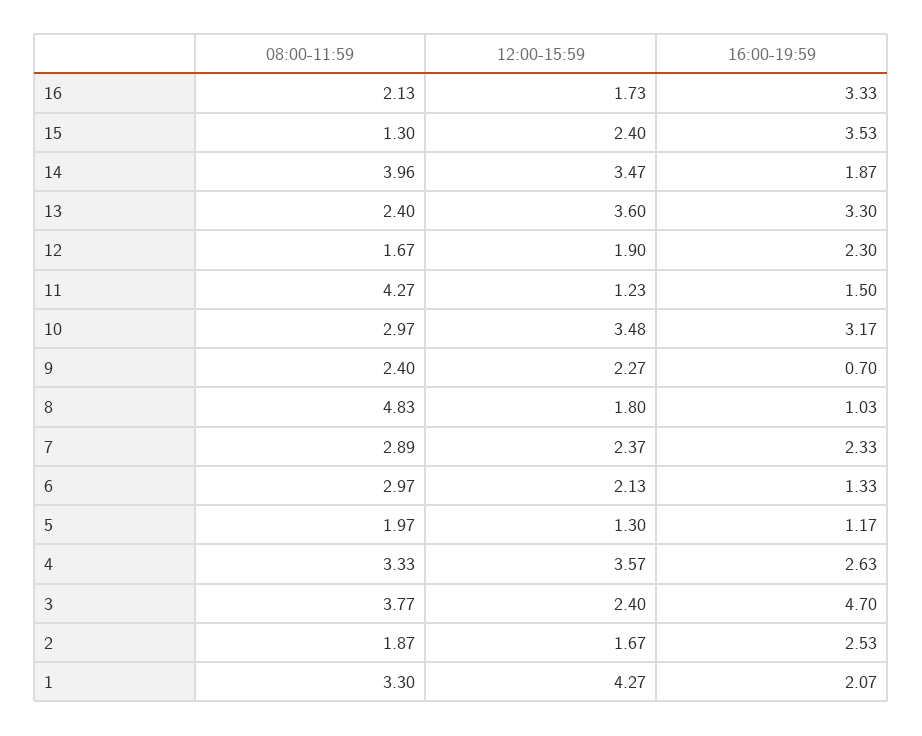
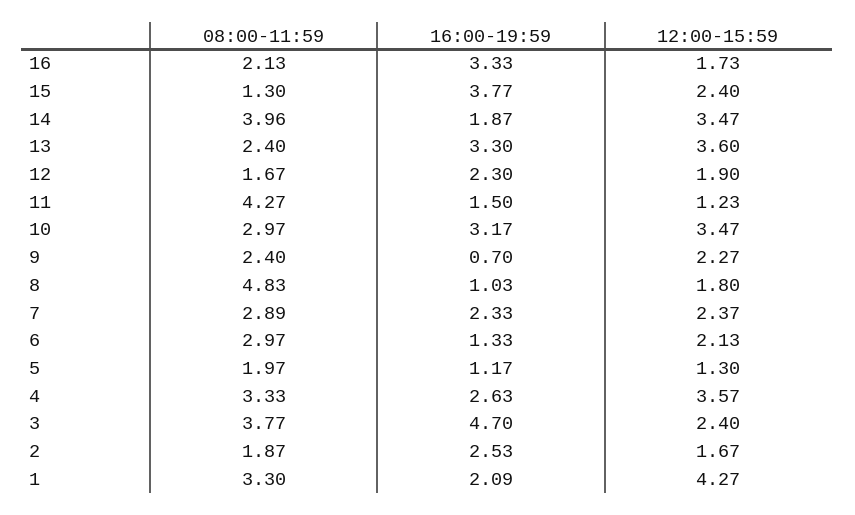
  {
    "08:00-11:59": {
      "16": 2.13,
      "15": 1.3,
      "14": 3.96,
      "13": 2.4,
      "12": 1.67,
      "11": 4.27,
      "10": 2.97,
      "9": 2.4,
      "8": 4.83,
      "7": 2.89,
      "6": 2.97,
      "5": 1.97,
      "4": 3.33,
      "3": 3.77,
      "2": 1.87,
      "1": 3.3
    },
    "12:00-15:59": {
      "16": 1.73,
      "15": 2.4,
      "14": 3.47,
      "13": 3.6,
      "12": 1.9,
      "11": 1.23,
-     "10": 3.48,
+     "10": 3.47,
      "9": 2.27,
      "8": 1.8,
      "7": 2.37,
      "6": 2.13,
      "5": 1.3,
      "4": 3.57,
      "3": 2.4,
      "2": 1.67,
      "1": 4.27
    },
    "16:00-19:59": {
      "16": 3.33,
-     "15": 3.53,
+     "15": 3.77,
      "14": 1.87,
      "13": 3.3,
      "12": 2.3,
      "11": 1.5,
      "10": 3.17,
      "9": 0.7,
      "8": 1.03,
      "7": 2.33,
      "6": 1.33,
      "5": 1.17,
      "4": 2.63,
      "3": 4.7,
      "2": 2.53,
-     "1": 2.07
+     "1": 2.09
    }
  }

